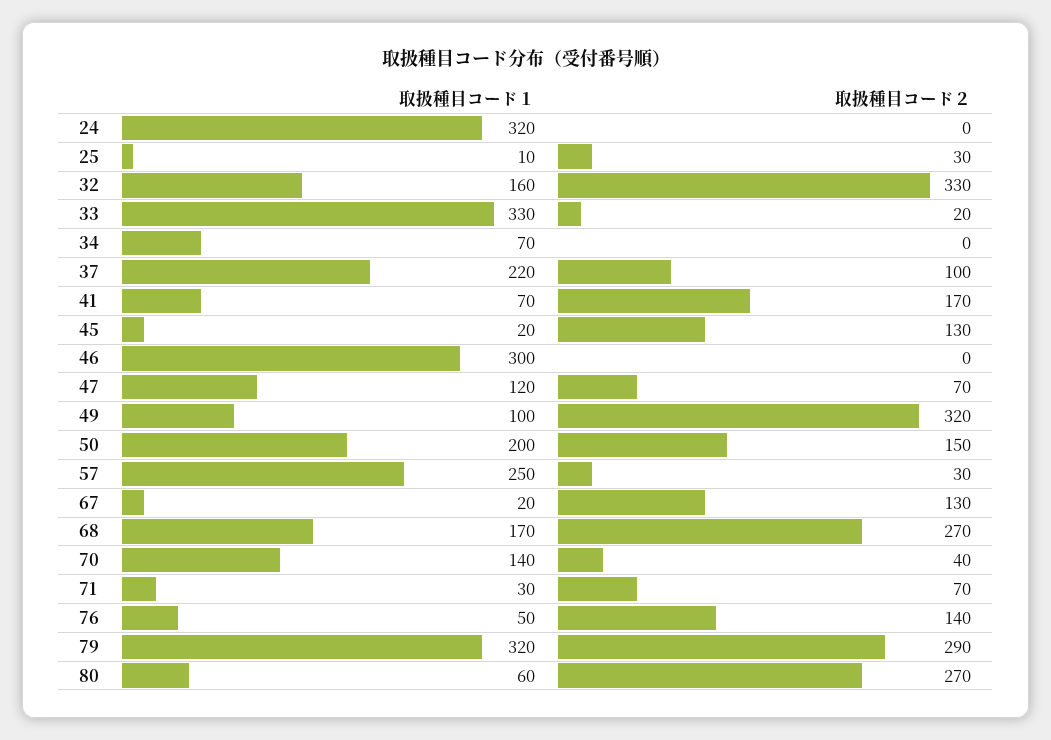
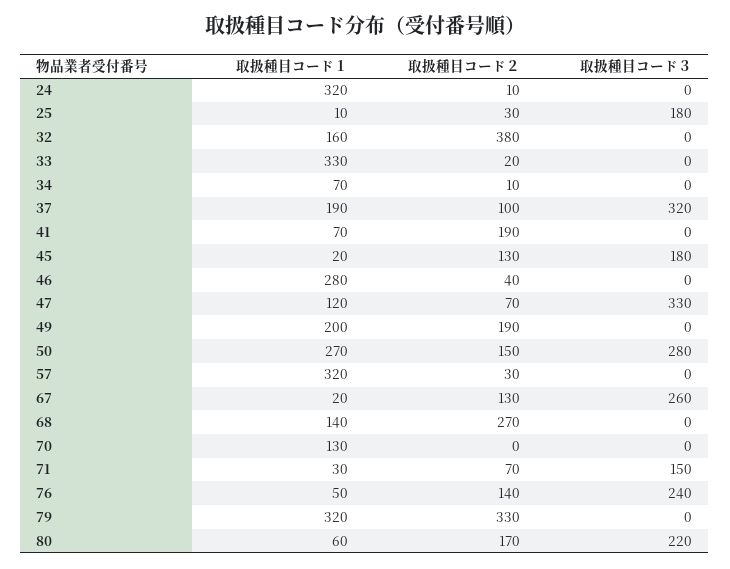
  {
    "取扱種目コード１": {
      "24": 320,
      "25": 10,
      "32": 160,
      "33": 330,
      "34": 70,
-     "37": 220,
+     "37": 190,
      "41": 70,
      "45": 20,
-     "46": 300,
+     "46": 280,
      "47": 120,
-     "49": 100,
+     "49": 200,
-     "50": 200,
+     "50": 270,
-     "57": 250,
+     "57": 320,
      "67": 20,
-     "68": 170,
+     "68": 140,
-     "70": 140,
+     "70": 130,
      "71": 30,
      "76": 50,
      "79": 320,
      "80": 60
    },
    "取扱種目コード２": {
-     "24": 0,
+     "24": 10,
      "25": 30,
-     "32": 330,
+     "32": 380,
      "33": 20,
-     "34": 0,
+     "34": 10,
      "37": 100,
-     "41": 170,
+     "41": 190,
      "45": 130,
-     "46": 0,
+     "46": 40,
      "47": 70,
-     "49": 320,
+     "49": 190,
      "50": 150,
      "57": 30,
      "67": 130,
      "68": 270,
-     "70": 40,
+     "70": 0,
      "71": 70,
      "76": 140,
-     "79": 290,
+     "79": 330,
-     "80": 270
+     "80": 170
-   }
+   },
+   "取扱種目コード３": {
+     "24": 0,
+     "25": 180,
+     "32": 0,
+     "33": 0,
+     "34": 0,
+     "37": 320,
+     "41": 0,
+     "45": 180,
+     "46": 0,
+     "47": 330,
+     "49": 0,
+     "50": 280,
+     "57": 0,
+     "67": 260,
+     "68": 0,
+     "70": 0,
+     "71": 150,
+     "76": 240,
+     "79": 0,
+     "80": 220
+   }
  }

